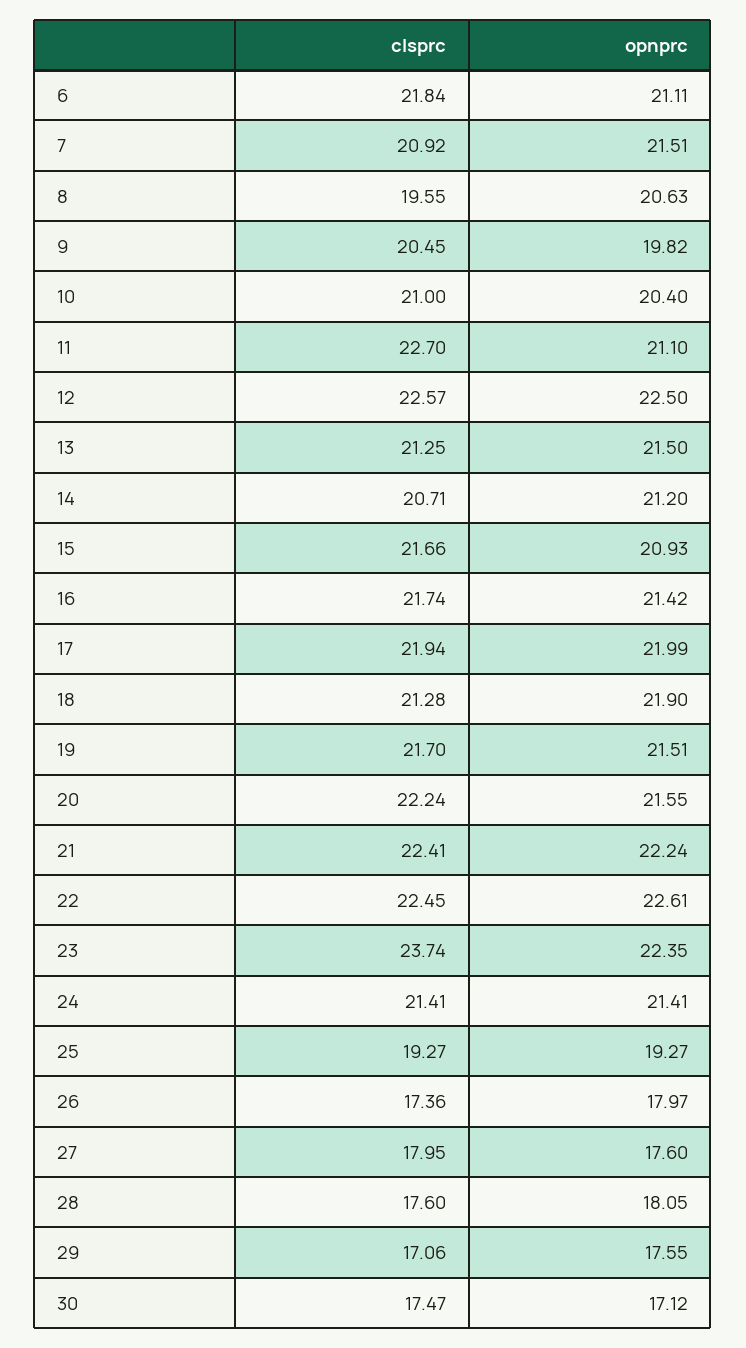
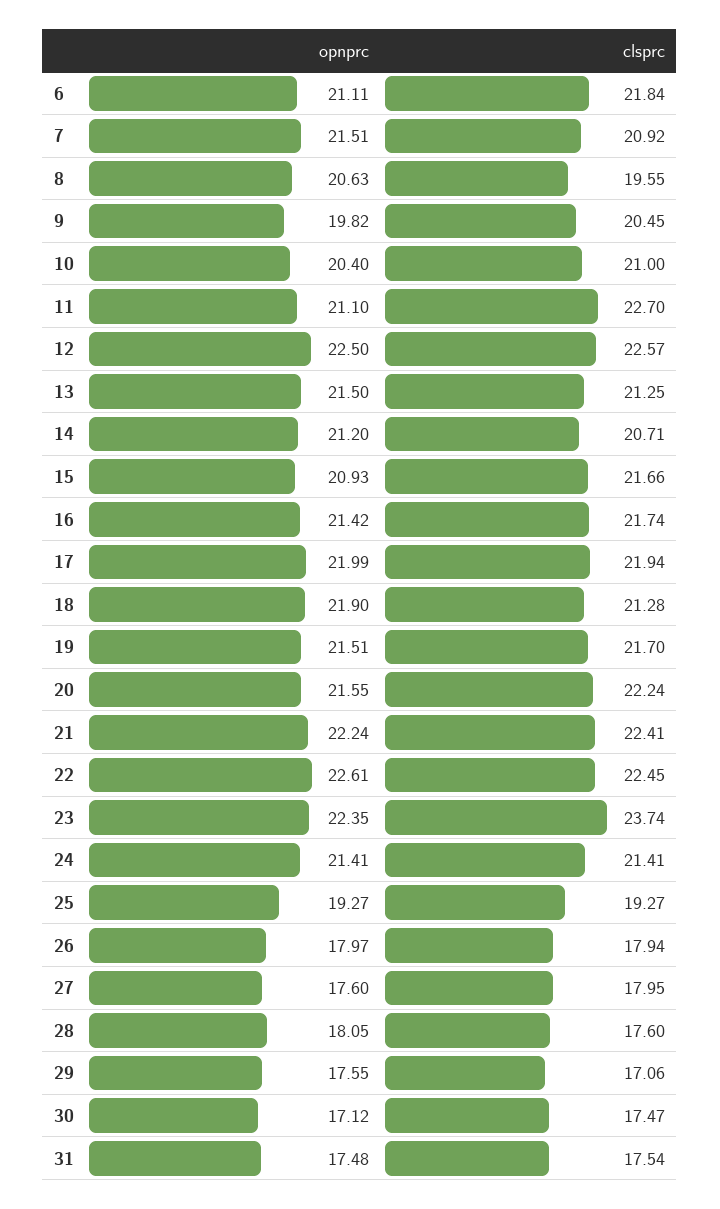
  {
    "clsprc": {
      "6": 21.84,
      "7": 20.92,
      "8": 19.55,
      "9": 20.45,
      "10": 21,
      "11": 22.7,
      "12": 22.57,
      "13": 21.25,
      "14": 20.71,
      "15": 21.66,
      "16": 21.74,
      "17": 21.94,
      "18": 21.28,
      "19": 21.7,
      "20": 22.24,
      "21": 22.41,
      "22": 22.45,
      "23": 23.74,
      "24": 21.41,
      "25": 19.27,
-     "26": 17.36,
+     "26": 17.94,
      "27": 17.95,
      "28": 17.6,
      "29": 17.06,
-     "30": 17.47
+     "30": 17.47,
+     "31": 17.54
    },
    "opnprc": {
      "6": 21.11,
      "7": 21.51,
      "8": 20.63,
      "9": 19.82,
      "10": 20.4,
      "11": 21.1,
      "12": 22.5,
      "13": 21.5,
      "14": 21.2,
      "15": 20.93,
      "16": 21.42,
      "17": 21.99,
      "18": 21.9,
      "19": 21.51,
      "20": 21.55,
      "21": 22.24,
      "22": 22.61,
      "23": 22.35,
      "24": 21.41,
      "25": 19.27,
      "26": 17.97,
      "27": 17.6,
      "28": 18.05,
      "29": 17.55,
-     "30": 17.12
+     "30": 17.12,
+     "31": 17.48
    }
  }

